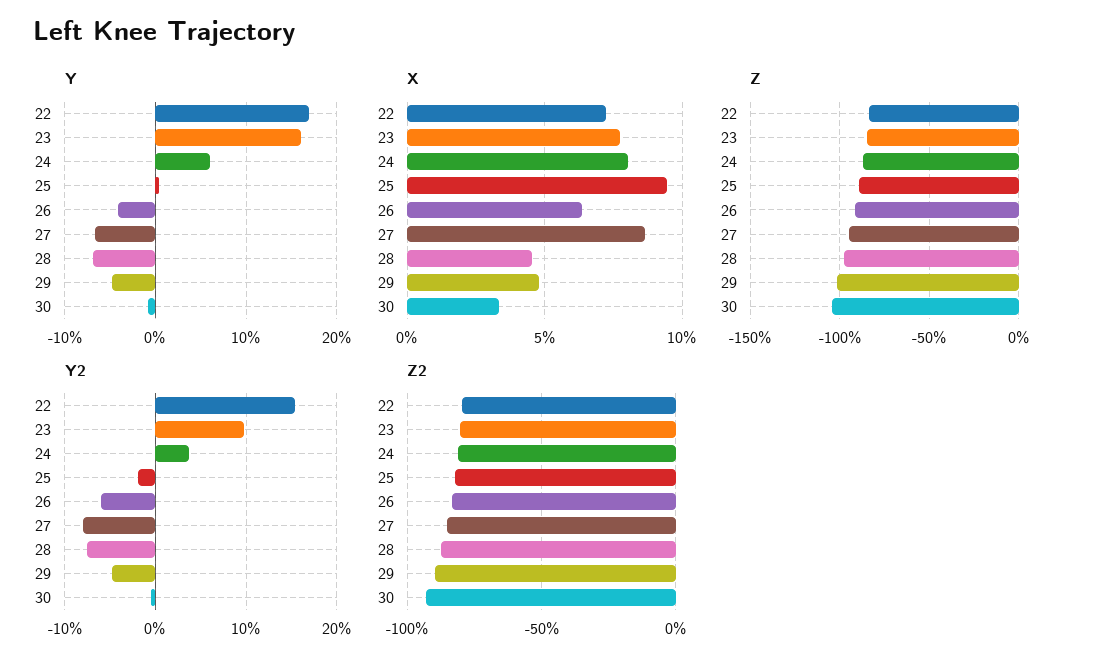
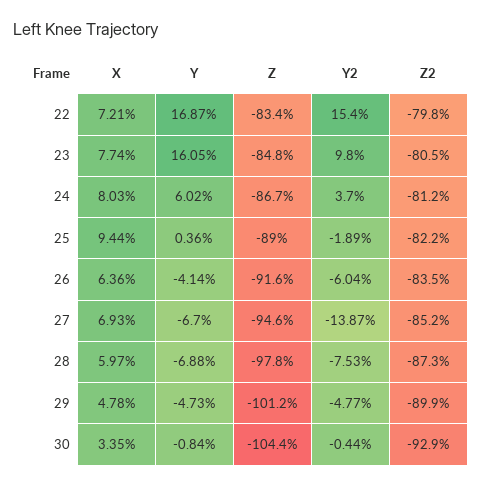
  {
    "Y": {
      "22": 16.87,
      "23": 16.05,
      "24": 6.02,
      "25": 0.36,
      "26": -4.14,
      "27": -6.7,
      "28": -6.88,
      "29": -4.73,
      "30": -0.84
    },
    "X": {
      "22": 7.21,
      "23": 7.74,
      "24": 8.03,
      "25": 9.44,
      "26": 6.36,
-     "27": 8.5,
+     "27": 6.93,
-     "28": 4.5,
+     "28": 5.97,
      "29": 4.78,
      "30": 3.35
    },
    "Z": {
      "22": -83.4,
      "23": -84.8,
      "24": -86.7,
      "25": -89,
      "26": -91.6,
      "27": -94.6,
      "28": -97.8,
      "29": -101.2,
      "30": -104.4
    },
    "Y2": {
      "22": 15.4,
      "23": 9.8,
      "24": 3.7,
      "25": -1.89,
      "26": -6.04,
-     "27": -8,
+     "27": -13.87,
      "28": -7.53,
      "29": -4.77,
      "30": -0.44
    },
    "Z2": {
      "22": -79.8,
      "23": -80.5,
      "24": -81.2,
      "25": -82.2,
      "26": -83.5,
      "27": -85.2,
      "28": -87.3,
      "29": -89.9,
      "30": -92.9
    }
  }

